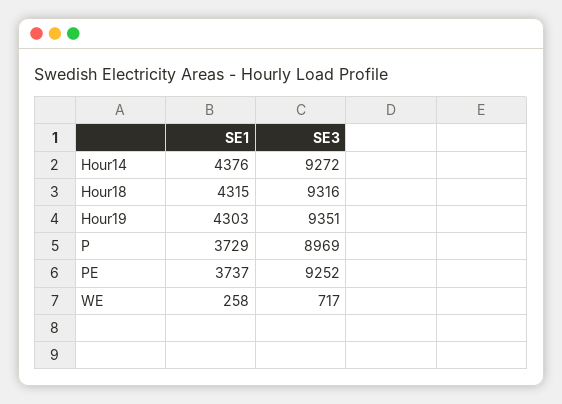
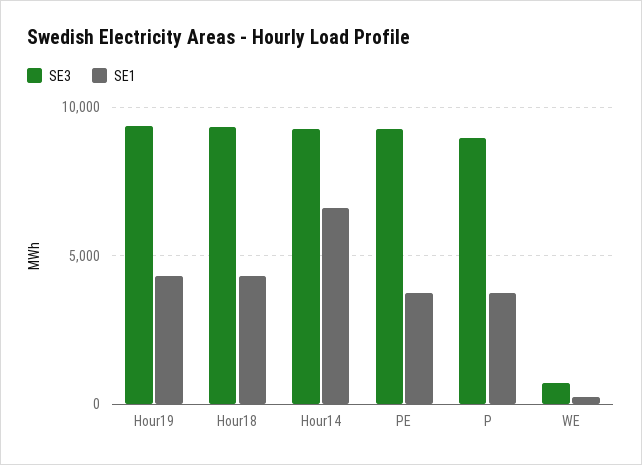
  {
    "SE1": {
-     "Hour14": 4376,
+     "Hour14": 6500,
      "Hour18": 4315,
      "Hour19": 4303,
      "P": 3729,
      "PE": 3737,
      "WE": 258
    },
    "SE3": {
      "Hour14": 9272,
      "Hour18": 9316,
      "Hour19": 9351,
      "P": 8969,
      "PE": 9252,
      "WE": 717
    }
  }

